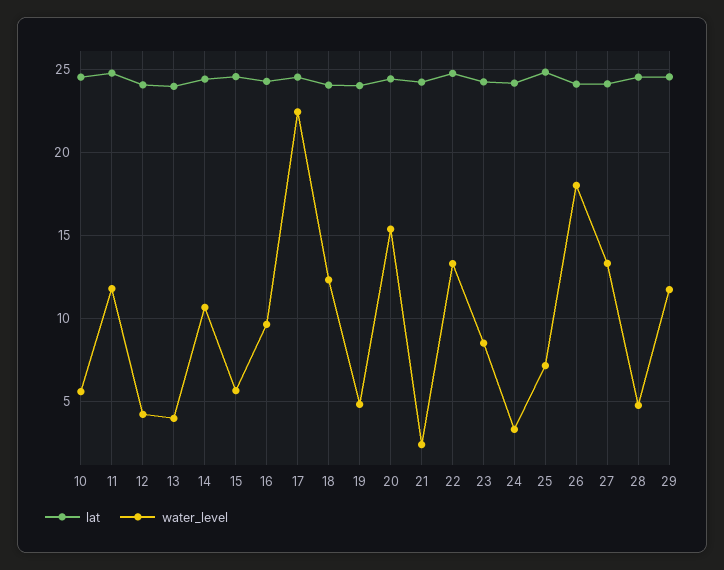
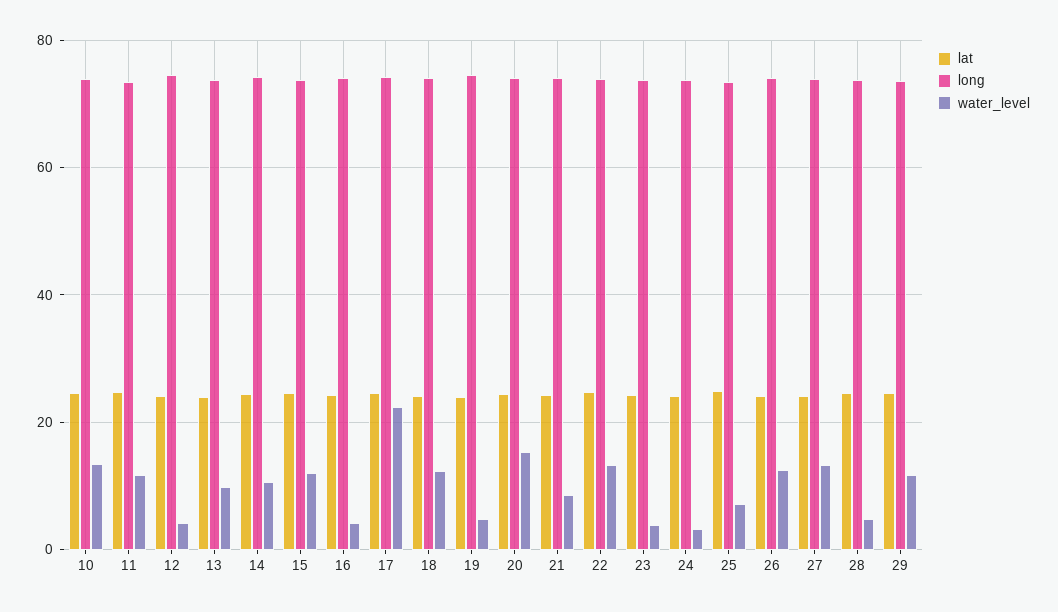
  {
    "lat": {
      "10": 24.5,
      "11": 25,
      "12": 24,
      "13": 24,
      "14": 24.5,
      "15": 24.5,
      "16": 24.5,
      "17": 24.5,
      "18": 24,
      "19": 24,
      "20": 24.5,
      "21": 24.5,
      "22": 25,
      "23": 24.5,
      "24": 24,
      "25": 25,
      "26": 24,
      "27": 24,
      "28": 24.5,
      "29": 24.5
    },
    "water_level": {
-     "10": 5.5,
+     "10": 14,
      "11": 12,
      "12": 4,
-     "13": 4,
+     "13": 10,
      "14": 10.5,
-     "15": 5.5,
+     "15": 12,
-     "16": 9.5,
+     "16": 4,
      "17": 22.5,
      "18": 12.5,
      "19": 5,
      "20": 15.5,
-     "21": 2.5,
+     "21": 8,
      "22": 13.5,
-     "23": 8.5,
+     "23": 4,
      "24": 3.5,
      "25": 7,
-     "26": 18,
+     "26": 12,
      "27": 13.5,
      "28": 4.5,
      "29": 11.5
-   }
+   },
+   "long": {
+     "10": 74,
+     "11": 74,
+     "12": 74,
+     "13": 74,
+     "14": 74,
+     "15": 74,
+     "16": 74,
+     "17": 74,
+     "18": 74,
+     "19": 74,
+     "20": 74,
+     "21": 74,
+     "22": 74,
+     "23": 74,
+     "24": 74,
+     "25": 74,
+     "26": 74,
+     "27": 74,
+     "28": 74,
+     "29": 74
+   }
  }

